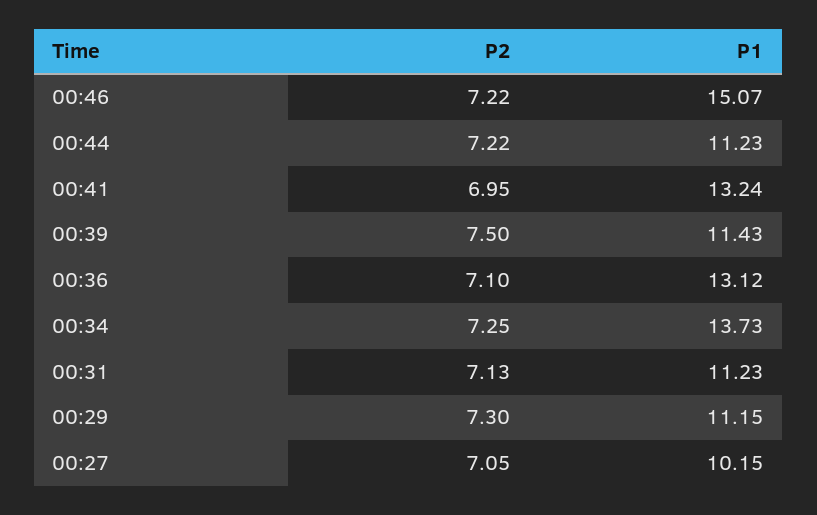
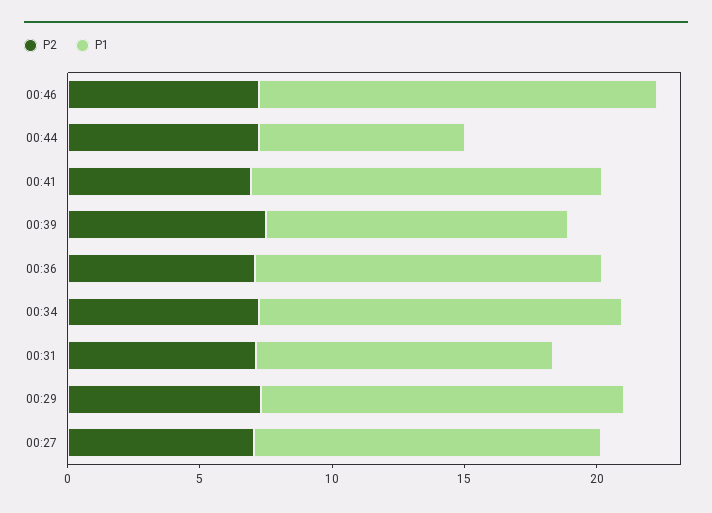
  {
    "P2": {
      "00:46": 7.22,
      "00:44": 7.22,
      "00:41": 6.95,
      "00:39": 7.5,
      "00:36": 7.1,
      "00:34": 7.25,
      "00:31": 7.13,
      "00:29": 7.3,
      "00:27": 7.05
    },
    "P1": {
      "00:46": 15.07,
-     "00:44": 11.23,
+     "00:44": 8,
      "00:41": 13.24,
      "00:39": 11.43,
      "00:36": 13.12,
      "00:34": 13.73,
      "00:31": 11.23,
-     "00:29": 11.15,
+     "00:29": 14,
-     "00:27": 10.15
+     "00:27": 13
    }
  }

